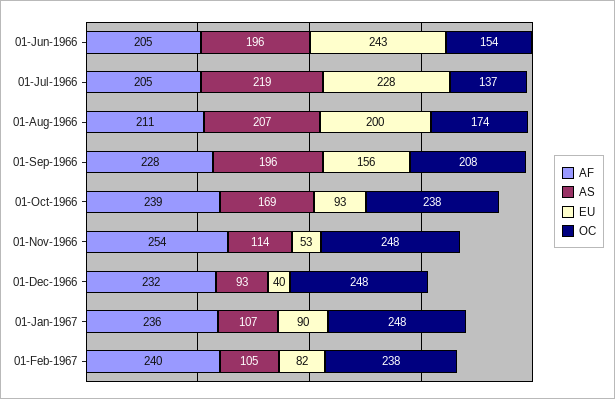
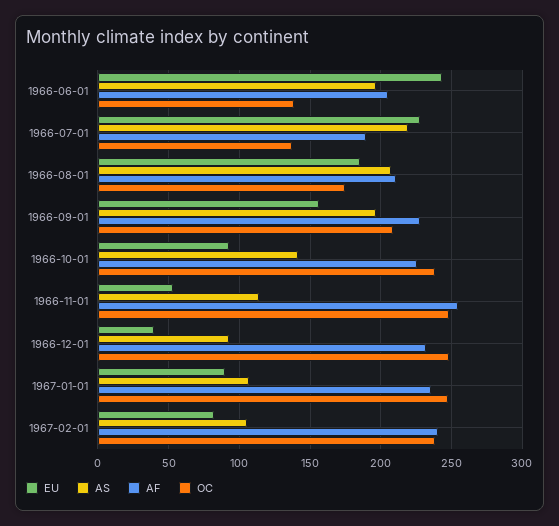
  {
    "AF": {
      "01-Jun-1966": 205,
-     "01-Jul-1966": 205,
+     "01-Jul-1966": 190,
      "01-Aug-1966": 211,
      "01-Sep-1966": 228,
-     "01-Oct-1966": 239,
+     "01-Oct-1966": 225,
      "01-Nov-1966": 254,
      "01-Dec-1966": 232,
      "01-Jan-1967": 236,
      "01-Feb-1967": 240
    },
    "AS": {
      "01-Jun-1966": 196,
      "01-Jul-1966": 219,
      "01-Aug-1966": 207,
      "01-Sep-1966": 196,
-     "01-Oct-1966": 169,
+     "01-Oct-1966": 140,
      "01-Nov-1966": 114,
      "01-Dec-1966": 93,
      "01-Jan-1967": 107,
      "01-Feb-1967": 105
    },
    "EU": {
      "01-Jun-1966": 243,
      "01-Jul-1966": 228,
-     "01-Aug-1966": 200,
+     "01-Aug-1966": 185,
      "01-Sep-1966": 156,
      "01-Oct-1966": 93,
      "01-Nov-1966": 53,
      "01-Dec-1966": 40,
      "01-Jan-1967": 90,
      "01-Feb-1967": 82
    },
    "OC": {
-     "01-Jun-1966": 154,
+     "01-Jun-1966": 140,
      "01-Jul-1966": 137,
      "01-Aug-1966": 174,
      "01-Sep-1966": 208,
      "01-Oct-1966": 238,
      "01-Nov-1966": 248,
      "01-Dec-1966": 248,
      "01-Jan-1967": 248,
      "01-Feb-1967": 238
    }
  }

